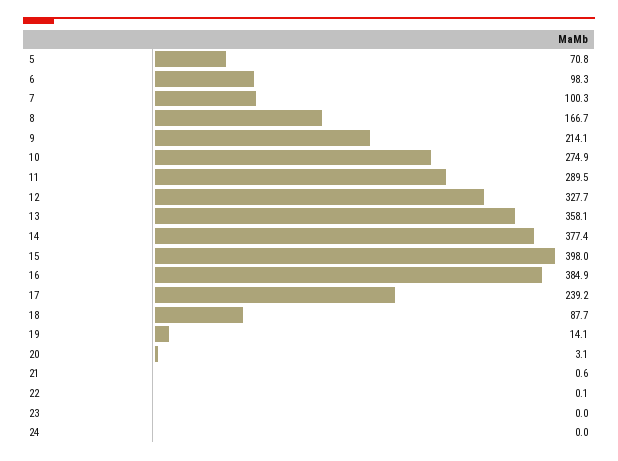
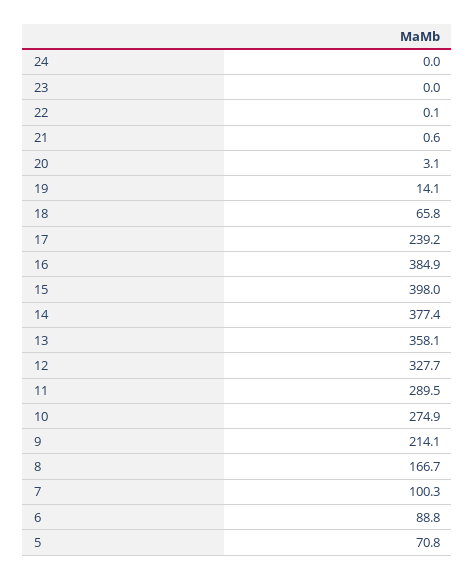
  {
    "5": 70.8,
-   "6": 98.3,
+   "6": 88.8,
    "7": 100.3,
    "8": 166.7,
    "9": 214.1,
    "10": 274.9,
    "11": 289.5,
    "12": 327.7,
    "13": 358.1,
    "14": 377.4,
    "15": 398,
    "16": 384.9,
    "17": 239.2,
-   "18": 87.7,
+   "18": 65.8,
    "19": 14.1,
    "20": 3.1,
    "21": 0.6,
    "22": 0.1,
    "23": 0,
    "24": 0
  }

